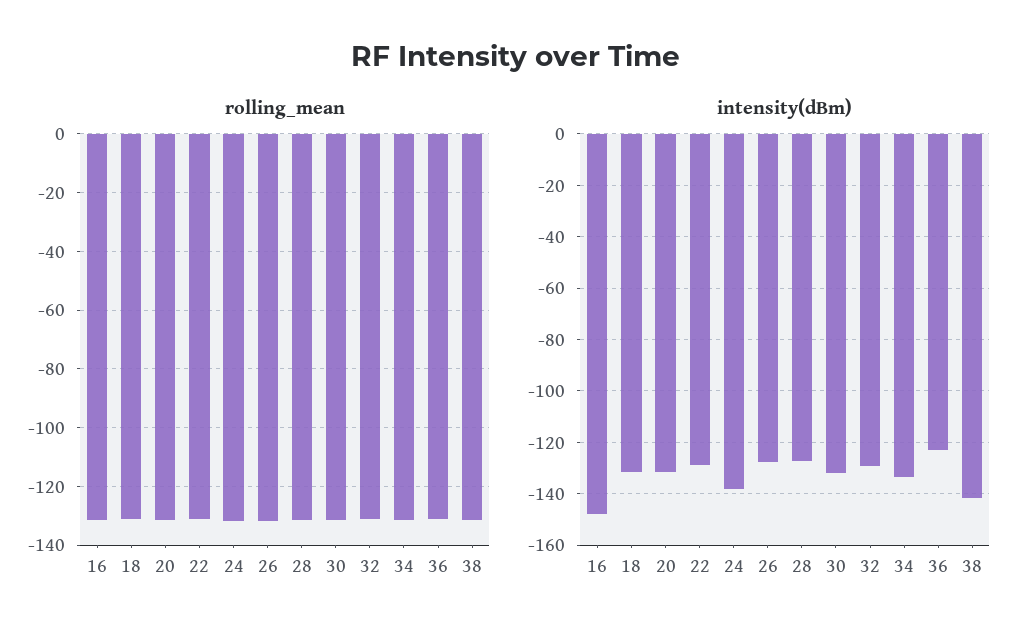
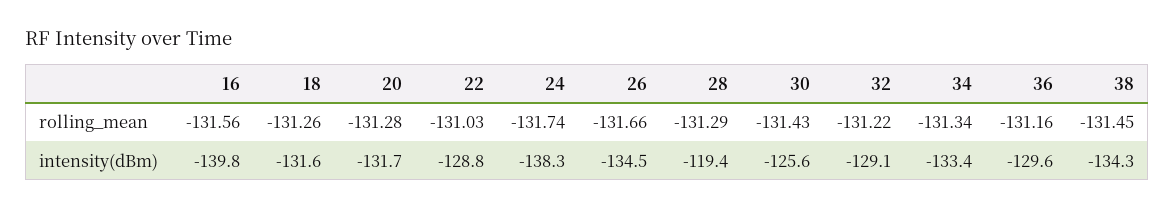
  {
    "rolling_mean": {
      "16": -131.56,
      "18": -131.26,
      "20": -131.28,
      "22": -131.03,
      "24": -131.74,
      "26": -131.66,
      "28": -131.29,
      "30": -131.43,
      "32": -131.22,
      "34": -131.34,
      "36": -131.16,
      "38": -131.45
    },
    "intensity(dBm)": {
-     "16": -147.5,
+     "16": -139.8,
      "18": -131.6,
      "20": -131.7,
      "22": -128.8,
      "24": -138.3,
-     "26": -127.5,
+     "26": -134.5,
-     "28": -127.5,
+     "28": -119.4,
-     "30": -132.5,
+     "30": -125.6,
      "32": -129.1,
      "34": -133.4,
-     "36": -122.5,
+     "36": -129.6,
-     "38": -142.5
+     "38": -134.3
    }
  }

